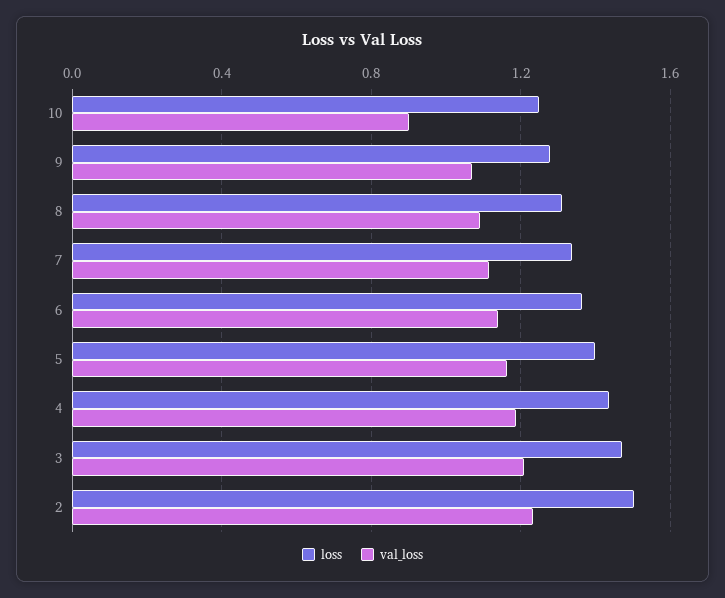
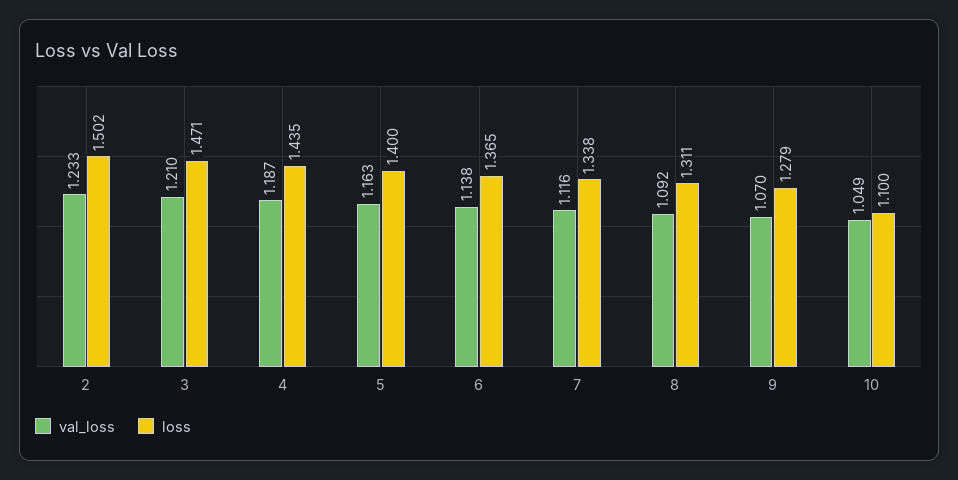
  {
    "loss": {
-     "10": 1.25,
+     "10": 1.1,
      "9": 1.279,
      "8": 1.311,
      "7": 1.338,
      "6": 1.365,
      "5": 1.4,
      "4": 1.435,
      "3": 1.471,
      "2": 1.502
    },
    "val_loss": {
-     "10": 0.9,
+     "10": 1.049,
      "9": 1.07,
      "8": 1.092,
      "7": 1.116,
      "6": 1.138,
      "5": 1.163,
      "4": 1.187,
      "3": 1.21,
      "2": 1.233
    }
  }

